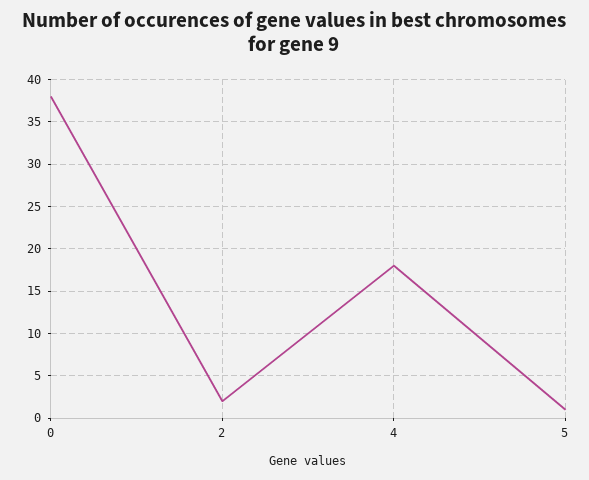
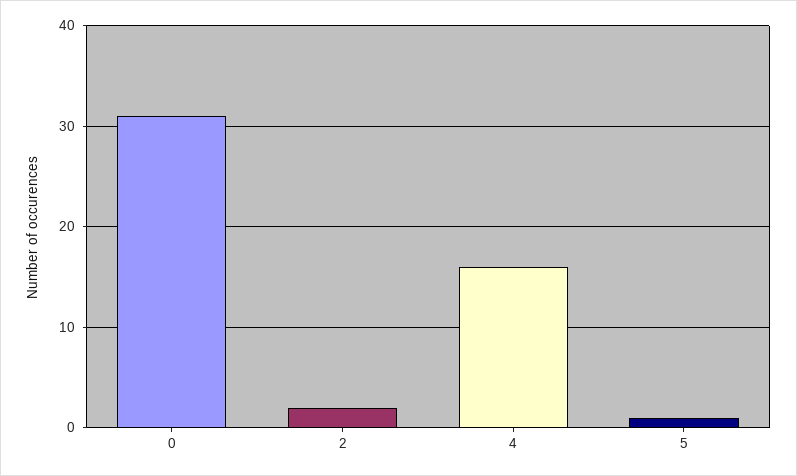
  {
-   "0": 38,
+   "0": 31,
    "2": 2,
-   "4": 18,
+   "4": 16,
    "5": 1
  }

